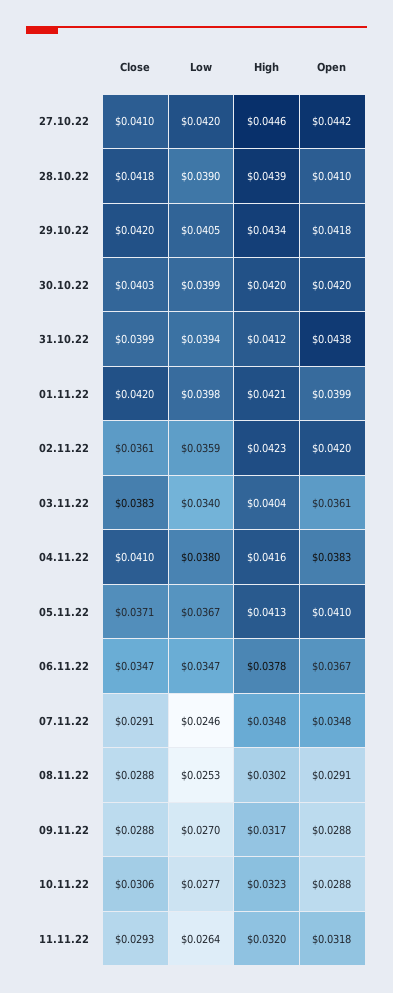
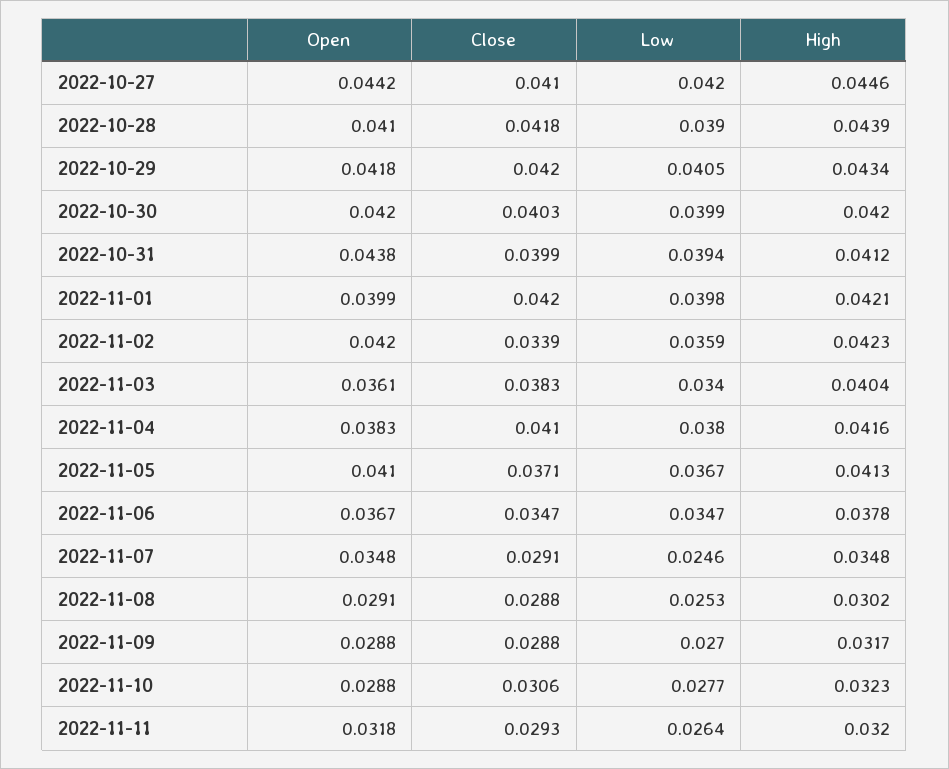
  {
    "Close": {
      "27.10.22": 0.041,
      "28.10.22": 0.0418,
      "29.10.22": 0.042,
      "30.10.22": 0.0403,
      "31.10.22": 0.0399,
      "01.11.22": 0.042,
-     "02.11.22": 0.0361,
+     "02.11.22": 0.0339,
      "03.11.22": 0.0383,
      "04.11.22": 0.041,
      "05.11.22": 0.0371,
      "06.11.22": 0.0347,
      "07.11.22": 0.0291,
      "08.11.22": 0.0288,
      "09.11.22": 0.0288,
      "10.11.22": 0.0306,
      "11.11.22": 0.0293
    },
    "Low": {
      "27.10.22": 0.042,
      "28.10.22": 0.039,
      "29.10.22": 0.0405,
      "30.10.22": 0.0399,
      "31.10.22": 0.0394,
      "01.11.22": 0.0398,
      "02.11.22": 0.0359,
      "03.11.22": 0.034,
      "04.11.22": 0.038,
      "05.11.22": 0.0367,
      "06.11.22": 0.0347,
      "07.11.22": 0.0246,
      "08.11.22": 0.0253,
      "09.11.22": 0.027,
      "10.11.22": 0.0277,
      "11.11.22": 0.0264
    },
    "High": {
      "27.10.22": 0.0446,
      "28.10.22": 0.0439,
      "29.10.22": 0.0434,
      "30.10.22": 0.042,
      "31.10.22": 0.0412,
      "01.11.22": 0.0421,
      "02.11.22": 0.0423,
      "03.11.22": 0.0404,
      "04.11.22": 0.0416,
      "05.11.22": 0.0413,
      "06.11.22": 0.0378,
      "07.11.22": 0.0348,
      "08.11.22": 0.0302,
      "09.11.22": 0.0317,
      "10.11.22": 0.0323,
      "11.11.22": 0.032
    },
    "Open": {
      "27.10.22": 0.0442,
      "28.10.22": 0.041,
      "29.10.22": 0.0418,
      "30.10.22": 0.042,
      "31.10.22": 0.0438,
      "01.11.22": 0.0399,
      "02.11.22": 0.042,
      "03.11.22": 0.0361,
      "04.11.22": 0.0383,
      "05.11.22": 0.041,
      "06.11.22": 0.0367,
      "07.11.22": 0.0348,
      "08.11.22": 0.0291,
      "09.11.22": 0.0288,
      "10.11.22": 0.0288,
      "11.11.22": 0.0318
    }
  }

